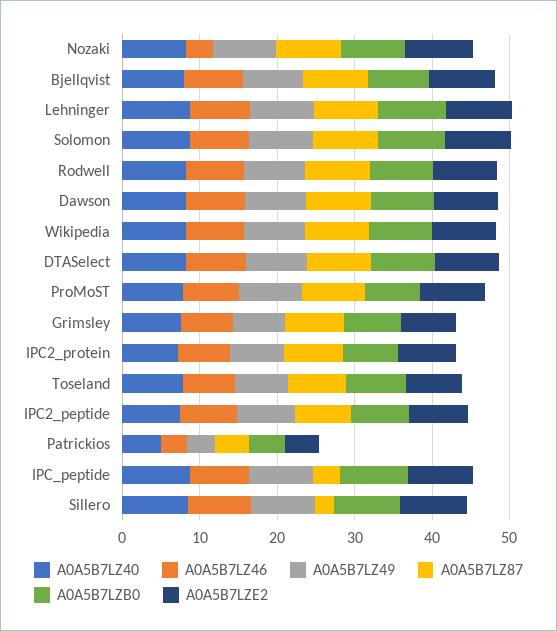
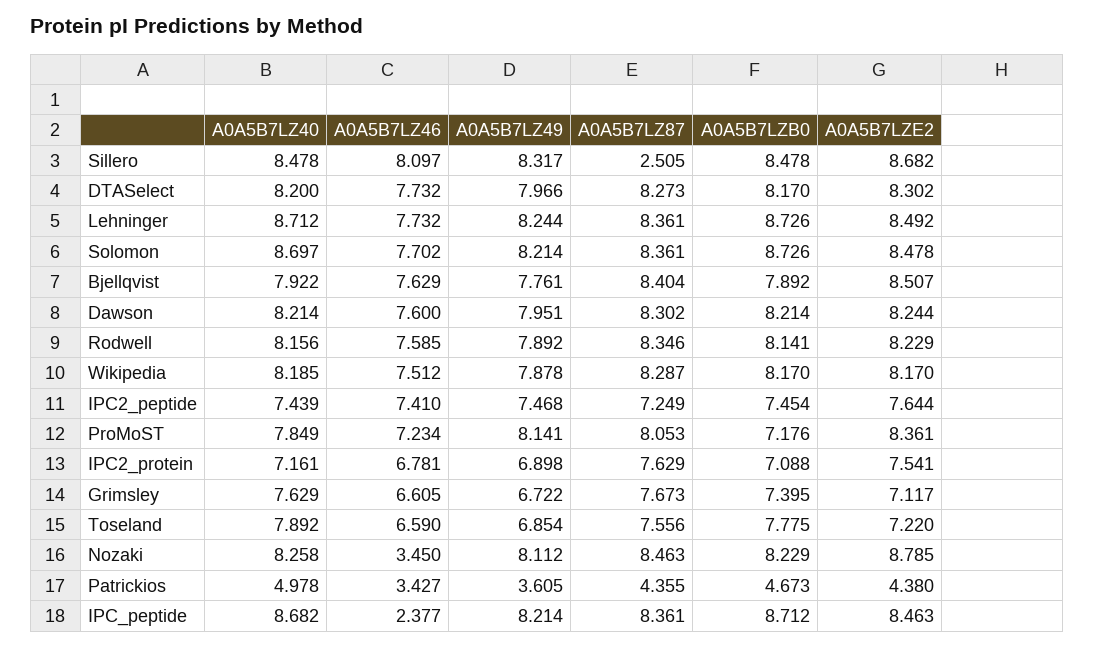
  {
    "A0A5B7LZ40": {
      "Nozaki": 8.258,
      "Bjellqvist": 7.922,
      "Lehninger": 8.712,
      "Solomon": 8.697,
      "Rodwell": 8.156,
      "Dawson": 8.214,
      "Wikipedia": 8.185,
      "DTASelect": 8.2,
      "ProMoST": 7.849,
      "Grimsley": 7.629,
      "IPC2_protein": 7.161,
      "Toseland": 7.892,
      "IPC2_peptide": 7.439,
      "Patrickios": 4.978,
      "IPC_peptide": 8.682,
      "Sillero": 8.478
    },
    "A0A5B7LZ46": {
      "Nozaki": 3.45,
      "Bjellqvist": 7.629,
      "Lehninger": 7.732,
      "Solomon": 7.702,
      "Rodwell": 7.585,
      "Dawson": 7.6,
      "Wikipedia": 7.512,
      "DTASelect": 7.732,
      "ProMoST": 7.234,
      "Grimsley": 6.605,
      "IPC2_protein": 6.781,
      "Toseland": 6.59,
      "IPC2_peptide": 7.41,
      "Patrickios": 3.427,
-     "IPC_peptide": 8,
+     "IPC_peptide": 2.377,
      "Sillero": 8.097
    },
    "A0A5B7LZ49": {
      "Nozaki": 8.112,
      "Bjellqvist": 7.761,
      "Lehninger": 8.244,
      "Solomon": 8.214,
      "Rodwell": 7.892,
      "Dawson": 7.951,
      "Wikipedia": 7.878,
      "DTASelect": 7.966,
      "ProMoST": 8.141,
      "Grimsley": 6.722,
      "IPC2_protein": 6.898,
      "Toseland": 6.854,
      "IPC2_peptide": 7.468,
      "Patrickios": 3.605,
      "IPC_peptide": 8.214,
      "Sillero": 8.317
    },
    "A0A5B7LZ87": {
      "Nozaki": 8.463,
      "Bjellqvist": 8.404,
      "Lehninger": 8.361,
      "Solomon": 8.361,
      "Rodwell": 8.346,
      "Dawson": 8.302,
      "Wikipedia": 8.287,
      "DTASelect": 8.273,
      "ProMoST": 8.053,
      "Grimsley": 7.673,
      "IPC2_protein": 7.629,
      "Toseland": 7.556,
      "IPC2_peptide": 7.249,
      "Patrickios": 4.355,
-     "IPC_peptide": 4,
+     "IPC_peptide": 8.361,
      "Sillero": 2.505
    },
    "A0A5B7LZB0": {
      "Nozaki": 8.229,
      "Bjellqvist": 7.892,
      "Lehninger": 8.726,
      "Solomon": 8.726,
      "Rodwell": 8.141,
      "Dawson": 8.214,
      "Wikipedia": 8.17,
      "DTASelect": 8.17,
      "ProMoST": 7.176,
      "Grimsley": 7.395,
      "IPC2_protein": 7.088,
      "Toseland": 7.775,
      "IPC2_peptide": 7.454,
      "Patrickios": 4.673,
      "IPC_peptide": 8.712,
      "Sillero": 8.478
    },
    "A0A5B7LZE2": {
      "Nozaki": 8.785,
      "Bjellqvist": 8.507,
      "Lehninger": 8.492,
      "Solomon": 8.478,
      "Rodwell": 8.229,
      "Dawson": 8.244,
      "Wikipedia": 8.17,
      "DTASelect": 8.302,
      "ProMoST": 8.361,
      "Grimsley": 7.117,
      "IPC2_protein": 7.541,
      "Toseland": 7.22,
      "IPC2_peptide": 7.644,
      "Patrickios": 4.38,
      "IPC_peptide": 8.463,
      "Sillero": 8.682
    }
  }

